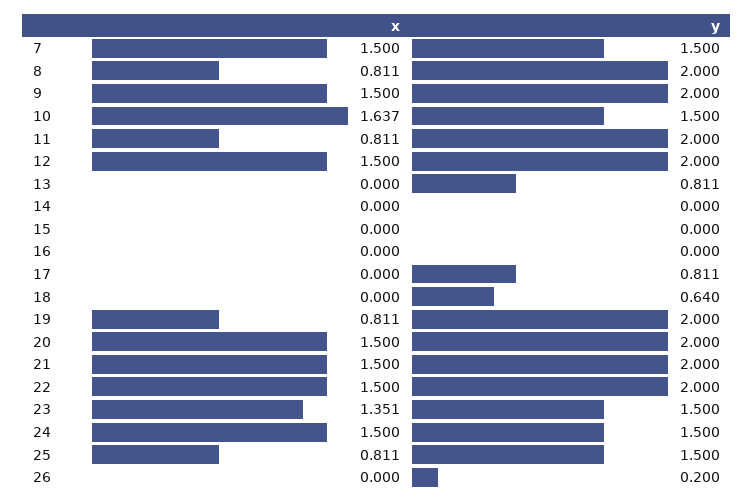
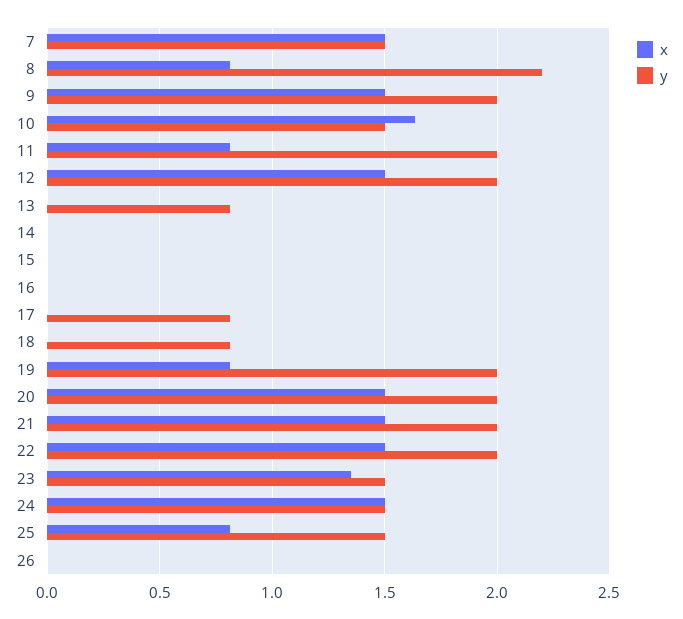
  {
    "x": {
      "7": 1.5,
      "8": 0.811,
      "9": 1.5,
      "10": 1.637,
      "11": 0.811,
      "12": 1.5,
      "13": 0,
      "14": 0,
      "15": 0,
      "16": 0,
      "17": 0,
      "18": 0,
      "19": 0.811,
      "20": 1.5,
      "21": 1.5,
      "22": 1.5,
      "23": 1.351,
      "24": 1.5,
      "25": 0.811,
      "26": 0
    },
    "y": {
      "7": 1.5,
-     "8": 2,
+     "8": 2.2,
      "9": 2,
      "10": 1.5,
      "11": 2,
      "12": 2,
      "13": 0.811,
      "14": 0,
      "15": 0,
      "16": 0,
      "17": 0.811,
-     "18": 0.64,
+     "18": 0.8,
      "19": 2,
      "20": 2,
      "21": 2,
      "22": 2,
      "23": 1.5,
      "24": 1.5,
      "25": 1.5,
-     "26": 0.2
+     "26": 0
    }
  }

